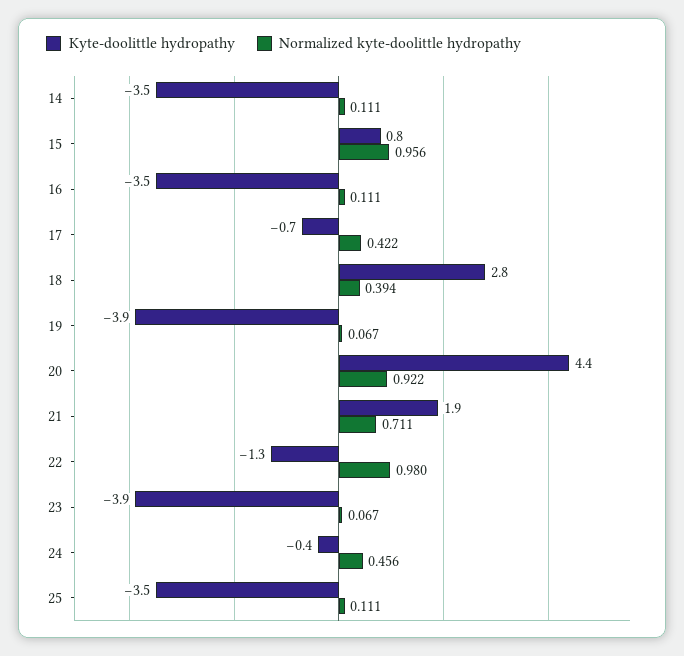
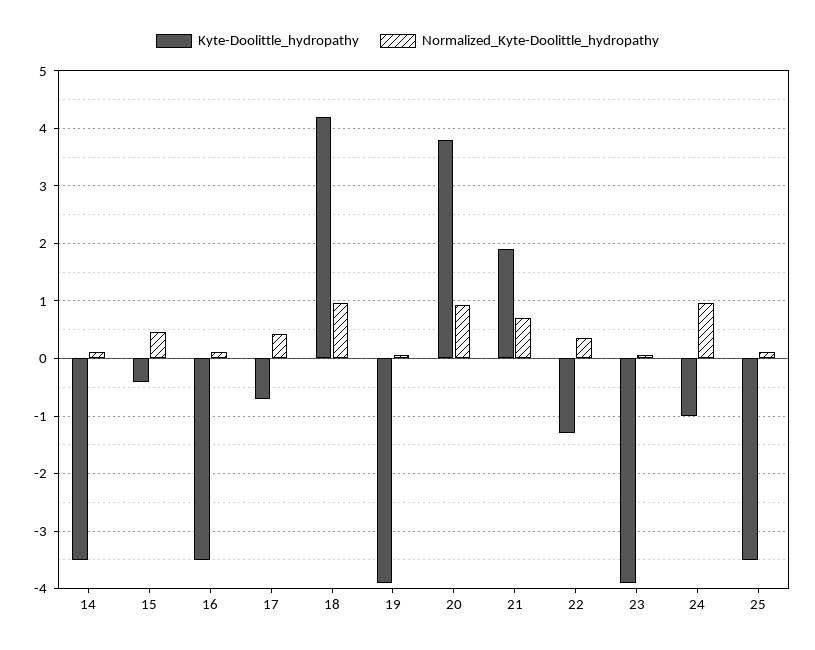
  {
    "Kyte-doolittle hydropathy": {
      "14": -3.5,
-     "15": 0.8,
+     "15": -0.4,
      "16": -3.5,
      "17": -0.7,
-     "18": 2.8,
+     "18": 4.2,
      "19": -3.9,
-     "20": 4.4,
+     "20": 3.8,
      "21": 1.9,
      "22": -1.3,
      "23": -3.9,
-     "24": -0.4,
+     "24": -1,
      "25": -3.5
    },
    "Normalized kyte-doolittle hydropathy": {
      "14": 0.111,
-     "15": 0.956,
+     "15": 0.4,
      "16": 0.111,
      "17": 0.422,
-     "18": 0.394,
+     "18": 1,
      "19": 0.067,
      "20": 0.922,
      "21": 0.711,
-     "22": 0.98,
+     "22": 0.4,
      "23": 0.067,
-     "24": 0.456,
+     "24": 1,
      "25": 0.111
    }
  }

